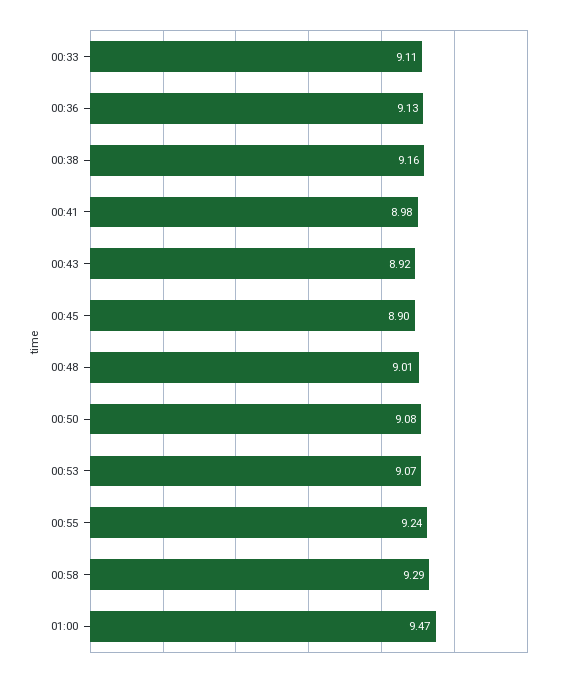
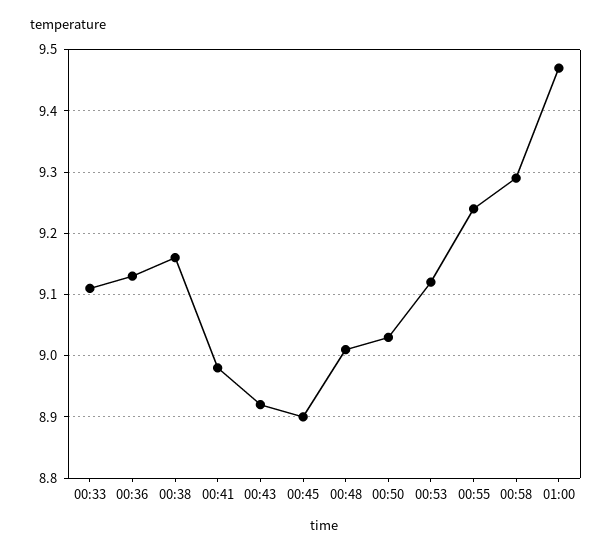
  {
    "00:33": 9.11,
    "00:36": 9.13,
    "00:38": 9.16,
    "00:41": 8.98,
    "00:43": 8.92,
    "00:45": 8.9,
    "00:48": 9.01,
-   "00:50": 9.08,
+   "00:50": 9.03,
-   "00:53": 9.07,
+   "00:53": 9.12,
    "00:55": 9.24,
    "00:58": 9.29,
    "01:00": 9.47
  }

